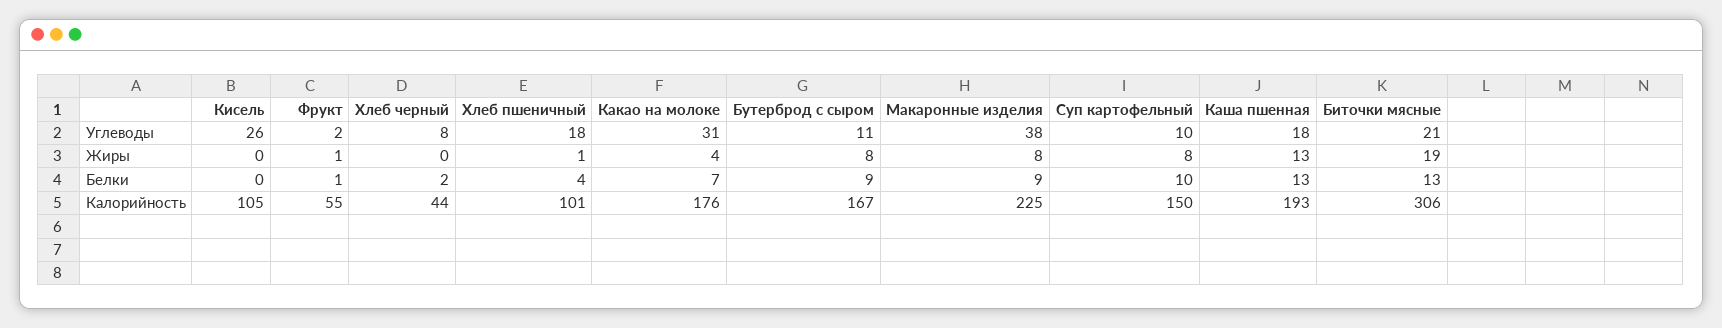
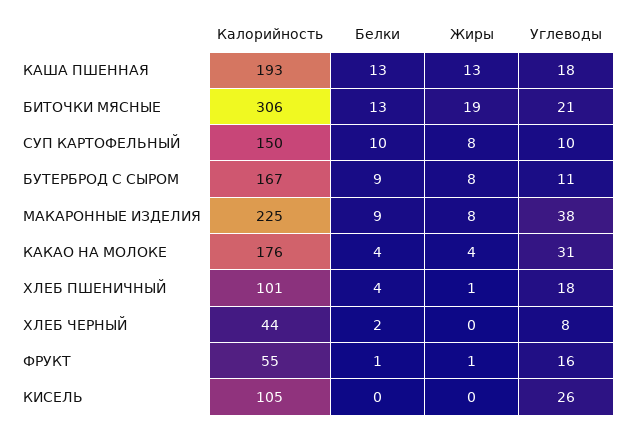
  {
    "Кисель": {
      "Углеводы": 26,
      "Жиры": 0,
      "Белки": 0,
      "Калорийность": 105
    },
    "Фрукт": {
-     "Углеводы": 2,
+     "Углеводы": 16,
      "Жиры": 1,
      "Белки": 1,
      "Калорийность": 55
    },
    "Хлеб черный": {
      "Углеводы": 8,
      "Жиры": 0,
      "Белки": 2,
      "Калорийность": 44
    },
    "Хлеб пшеничный": {
      "Углеводы": 18,
      "Жиры": 1,
      "Белки": 4,
      "Калорийность": 101
    },
    "Какао на молоке": {
      "Углеводы": 31,
      "Жиры": 4,
-     "Белки": 7,
+     "Белки": 4,
      "Калорийность": 176
    },
    "Бутерброд с сыром": {
      "Углеводы": 11,
      "Жиры": 8,
      "Белки": 9,
      "Калорийность": 167
    },
    "Макаронные изделия": {
      "Углеводы": 38,
      "Жиры": 8,
      "Белки": 9,
      "Калорийность": 225
    },
    "Суп картофельный": {
      "Углеводы": 10,
      "Жиры": 8,
      "Белки": 10,
      "Калорийность": 150
    },
    "Каша пшенная": {
      "Углеводы": 18,
      "Жиры": 13,
      "Белки": 13,
      "Калорийность": 193
    },
    "Биточки мясные": {
      "Углеводы": 21,
      "Жиры": 19,
      "Белки": 13,
      "Калорийность": 306
    }
  }

